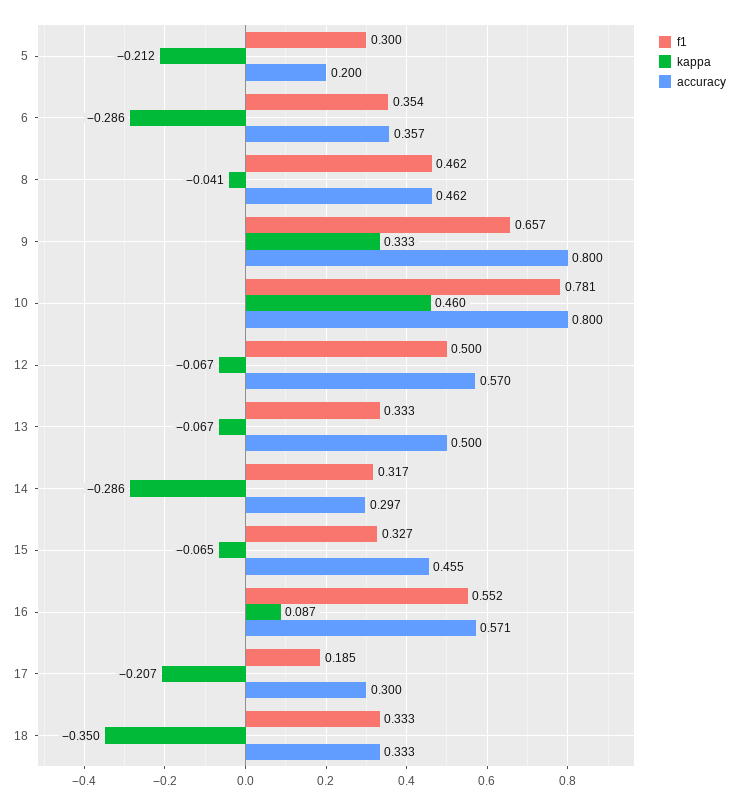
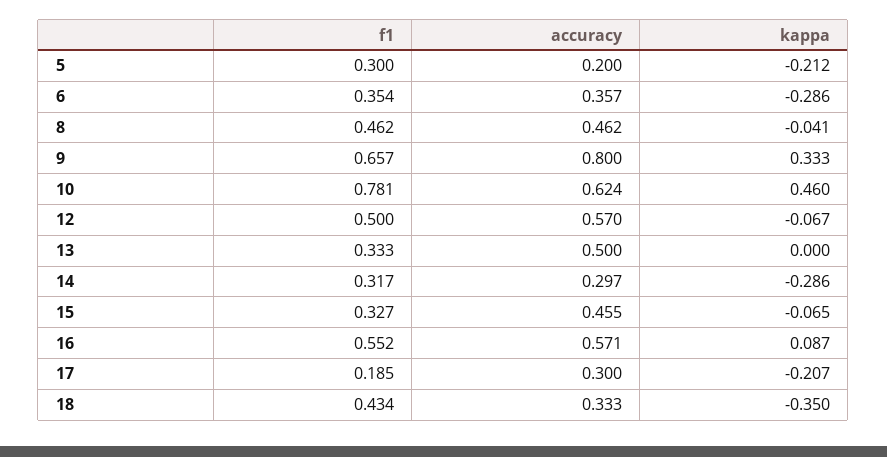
  {
    "f1": {
      "5": 0.3,
      "6": 0.354,
      "8": 0.462,
      "9": 0.657,
      "10": 0.781,
      "12": 0.5,
      "13": 0.333,
      "14": 0.317,
      "15": 0.327,
      "16": 0.552,
      "17": 0.185,
-     "18": 0.333
+     "18": 0.434
    },
    "kappa": {
      "5": -0.212,
      "6": -0.286,
      "8": -0.041,
      "9": 0.333,
      "10": 0.46,
      "12": -0.067,
-     "13": -0.067,
+     "13": 0,
      "14": -0.286,
      "15": -0.065,
      "16": 0.087,
      "17": -0.207,
      "18": -0.35
    },
    "accuracy": {
      "5": 0.2,
      "6": 0.357,
      "8": 0.462,
      "9": 0.8,
-     "10": 0.8,
+     "10": 0.624,
      "12": 0.57,
      "13": 0.5,
      "14": 0.297,
      "15": 0.455,
      "16": 0.571,
      "17": 0.3,
      "18": 0.333
    }
  }

